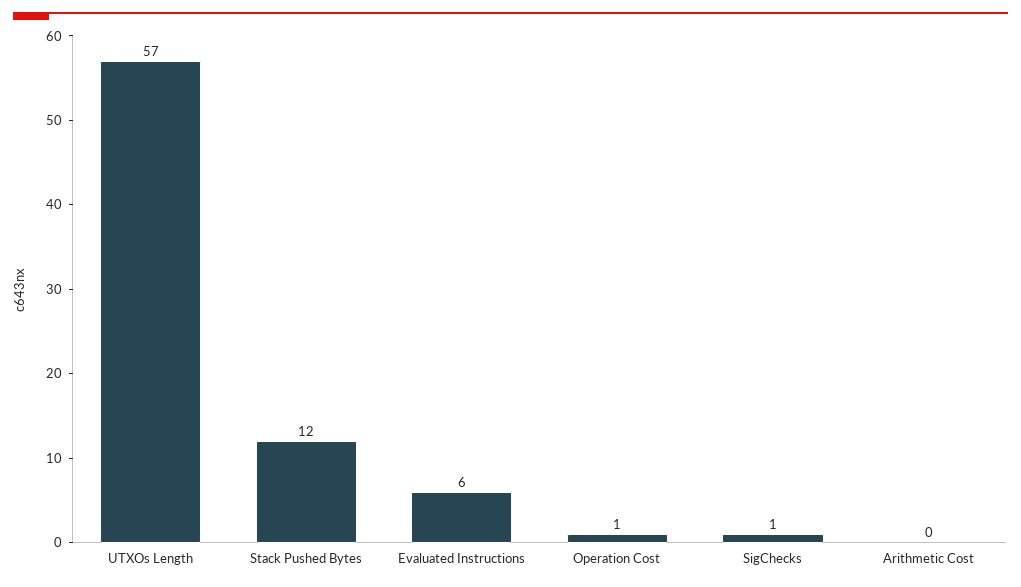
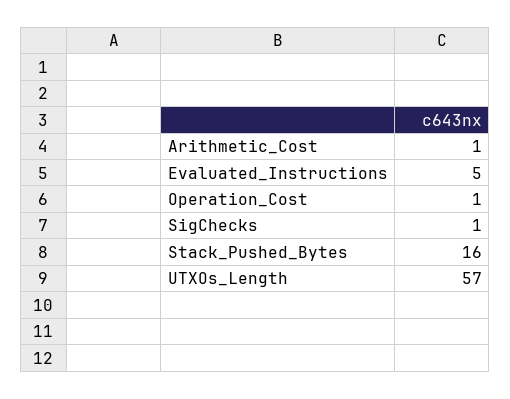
  {
    "UTXOs Length": 57,
-   "Stack Pushed Bytes": 12,
+   "Stack Pushed Bytes": 16,
-   "Evaluated Instructions": 6,
+   "Evaluated Instructions": 5,
    "Operation Cost": 1,
    "SigChecks": 1,
-   "Arithmetic Cost": 0
+   "Arithmetic Cost": 1
  }

